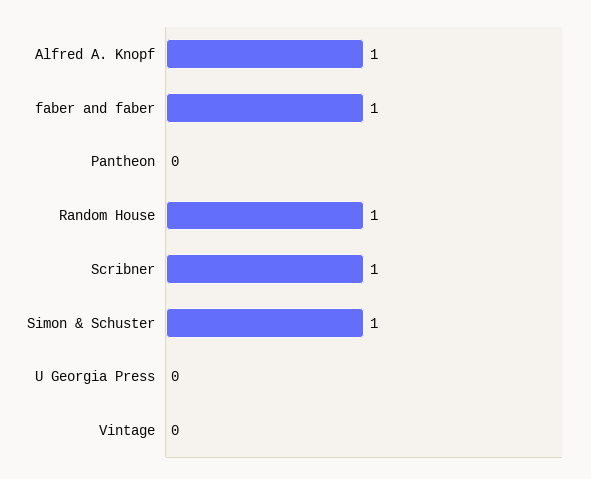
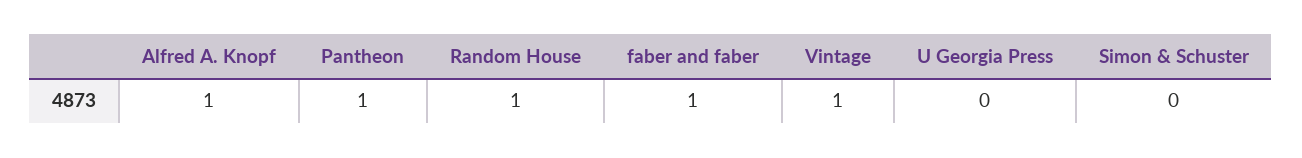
  {
    "Alfred A. Knopf": 1,
    "faber and faber": 1,
-   "Pantheon": 0,
+   "Pantheon": 1,
    "Random House": 1,
-   "Scribner": 1,
-   "Simon & Schuster": 1,
+   "Simon & Schuster": 0,
    "U Georgia Press": 0,
-   "Vintage": 0
+   "Vintage": 1
  }

